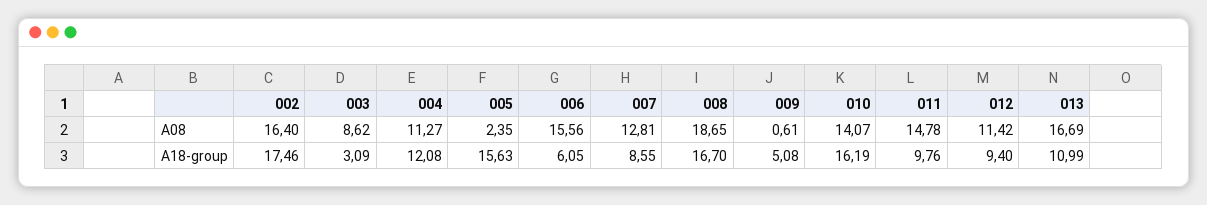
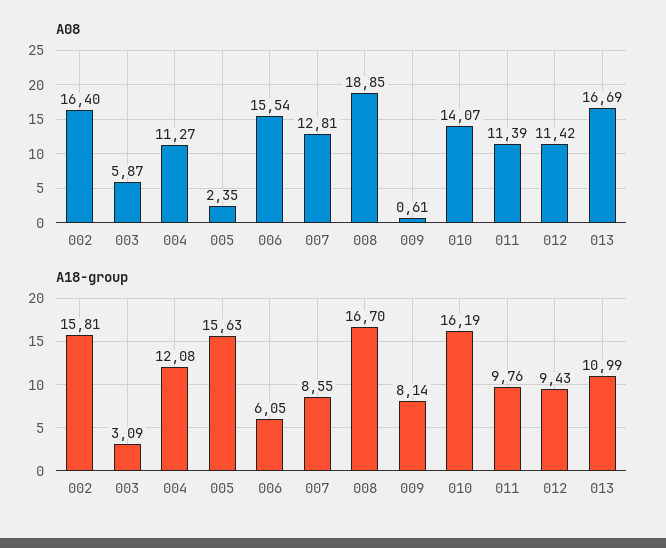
  {
    "A08": {
      "002": 16.4,
-     "003": 8.62,
+     "003": 5.87,
      "004": 11.27,
      "005": 2.35,
-     "006": 15.56,
+     "006": 15.54,
      "007": 12.81,
-     "008": 18.65,
+     "008": 18.85,
      "009": 0.61,
      "010": 14.07,
-     "011": 14.78,
+     "011": 11.39,
      "012": 11.42,
      "013": 16.69
    },
    "A18-group": {
-     "002": 17.46,
+     "002": 15.81,
      "003": 3.09,
      "004": 12.08,
      "005": 15.63,
      "006": 6.05,
      "007": 8.55,
      "008": 16.7,
-     "009": 5.08,
+     "009": 8.14,
      "010": 16.19,
      "011": 9.76,
-     "012": 9.4,
+     "012": 9.43,
      "013": 10.99
    }
  }

